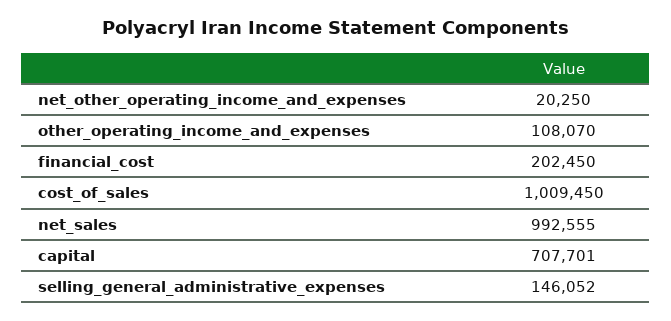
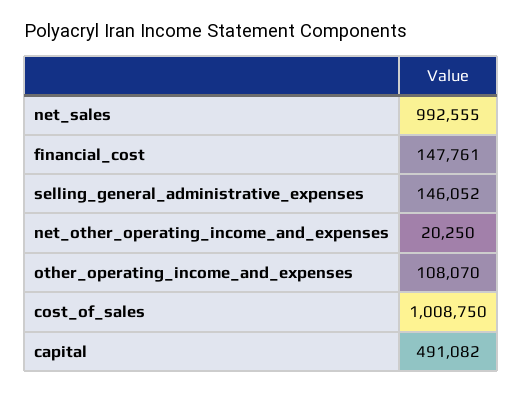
  {
    "net_other_operating_income_and_expenses": 20250,
    "other_operating_income_and_expenses": 108070,
-   "financial_cost": 202450,
+   "financial_cost": 147761,
-   "cost_of_sales": 1009450,
+   "cost_of_sales": 1008750,
    "net_sales": 992555,
-   "capital": 707701,
+   "capital": 491082,
    "selling_general_administrative_expenses": 146052
  }

